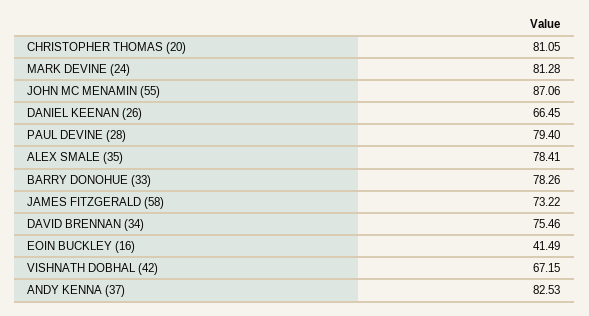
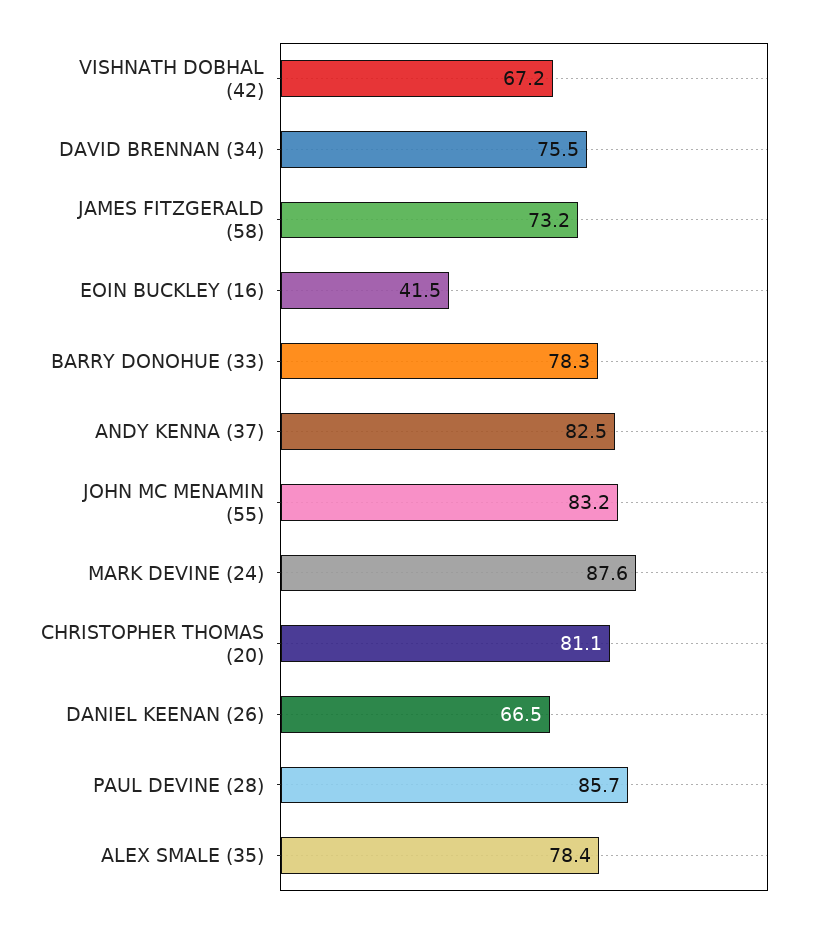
  {
    "CHRISTOPHER THOMAS (20)": 81.05,
-   "MARK DEVINE (24)": 81.28,
+   "MARK DEVINE (24)": 87.6,
-   "JOHN MC MENAMIN (55)": 87.06,
+   "JOHN MC MENAMIN (55)": 83.2,
    "DANIEL KEENAN (26)": 66.45,
-   "PAUL DEVINE (28)": 79.4,
+   "PAUL DEVINE (28)": 85.7,
    "ALEX SMALE (35)": 78.41,
    "BARRY DONOHUE (33)": 78.26,
    "JAMES FITZGERALD (58)": 73.22,
    "DAVID BRENNAN (34)": 75.46,
    "EOIN BUCKLEY (16)": 41.49,
    "VISHNATH DOBHAL (42)": 67.15,
    "ANDY KENNA (37)": 82.53
  }

